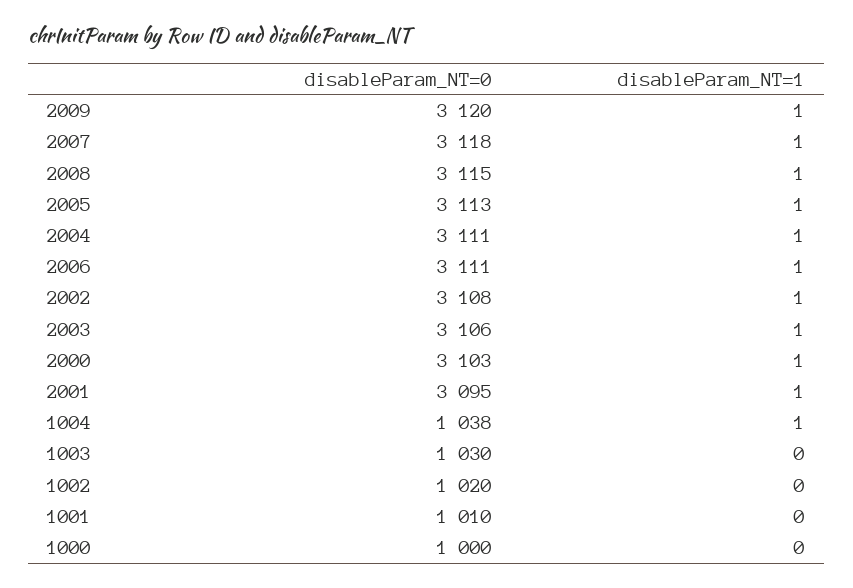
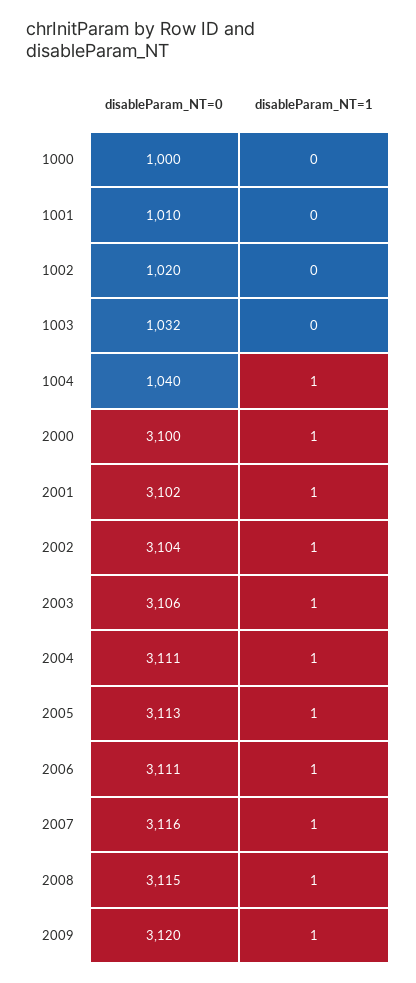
  {
    "disableParam_NT=0": {
      "2009": 3120,
-     "2007": 3118,
+     "2007": 3116,
      "2008": 3115,
      "2005": 3113,
      "2004": 3111,
      "2006": 3111,
-     "2002": 3108,
+     "2002": 3104,
      "2003": 3106,
-     "2000": 3103,
+     "2000": 3100,
-     "2001": 3095,
+     "2001": 3102,
-     "1004": 1038,
+     "1004": 1040,
-     "1003": 1030,
+     "1003": 1032,
      "1002": 1020,
      "1001": 1010,
      "1000": 1000
    },
    "disableParam_NT=1": {
      "2009": 1,
      "2007": 1,
      "2008": 1,
      "2005": 1,
      "2004": 1,
      "2006": 1,
      "2002": 1,
      "2003": 1,
      "2000": 1,
      "2001": 1,
      "1004": 1,
      "1003": 0,
      "1002": 0,
      "1001": 0,
      "1000": 0
    }
  }

